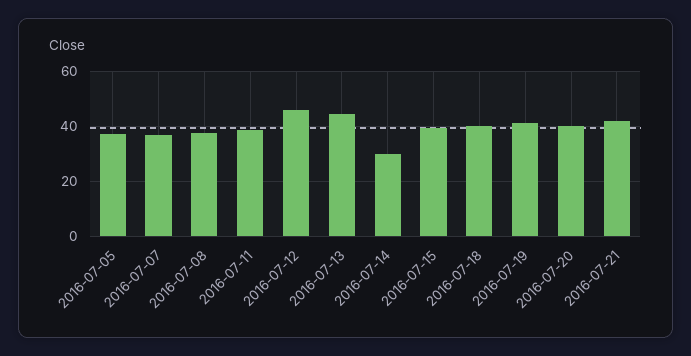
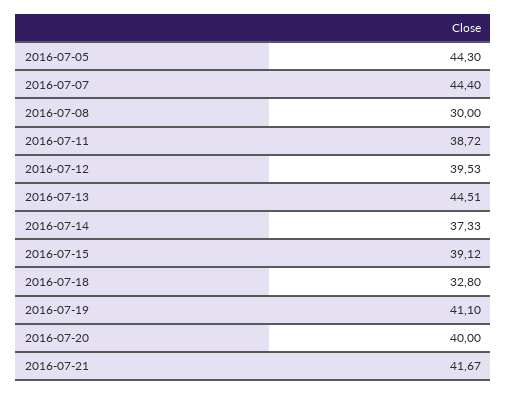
  {
-   "2016-07-05": 37.5,
+   "2016-07-05": 44.3,
-   "2016-07-07": 37.5,
+   "2016-07-07": 44.4,
-   "2016-07-08": 37.5,
+   "2016-07-08": 30,
    "2016-07-11": 38.72,
-   "2016-07-12": 45,
+   "2016-07-12": 39.53,
    "2016-07-13": 44.51,
-   "2016-07-14": 30,
+   "2016-07-14": 37.33,
    "2016-07-15": 39.12,
-   "2016-07-18": 40,
+   "2016-07-18": 32.8,
    "2016-07-19": 41.1,
    "2016-07-20": 40,
    "2016-07-21": 41.67
  }

